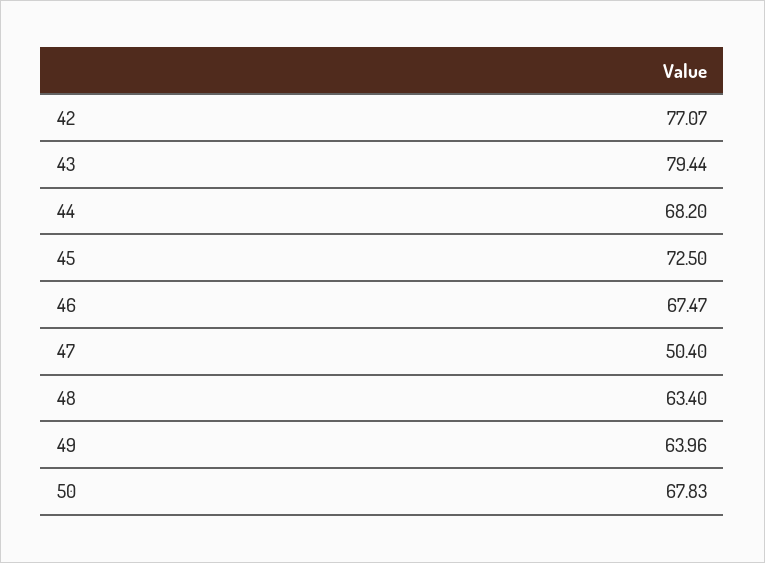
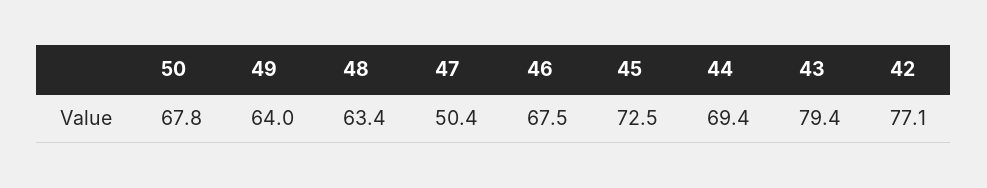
  {
    "42": 77.07,
    "43": 79.44,
-   "44": 68.2,
+   "44": 69.4,
    "45": 72.5,
    "46": 67.47,
    "47": 50.4,
    "48": 63.4,
    "49": 63.96,
    "50": 67.83
  }

